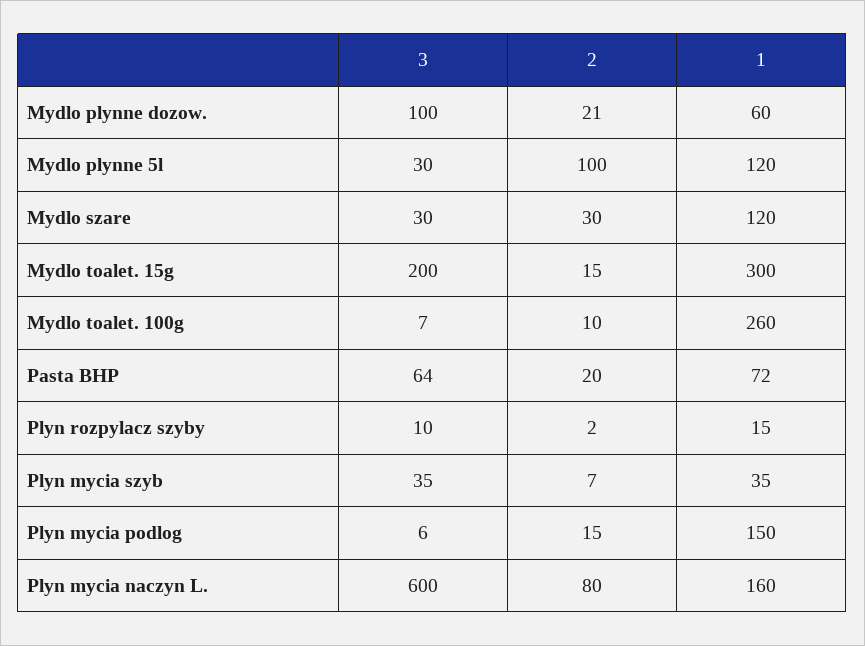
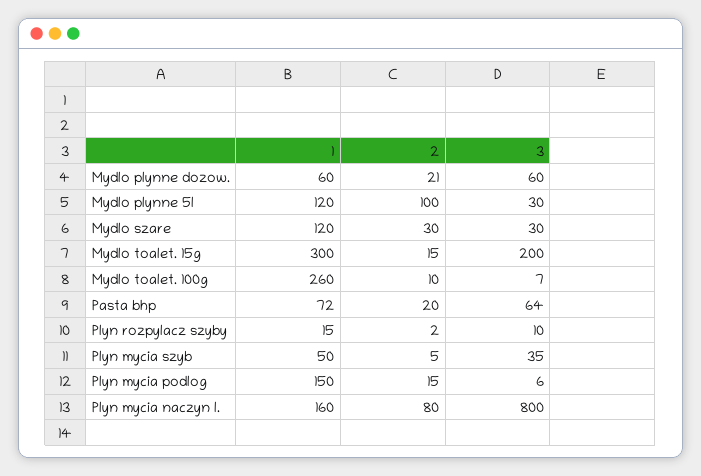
  {
    "3": {
-     "Mydlo plynne dozow.": 100,
+     "Mydlo plynne dozow.": 60,
      "Mydlo plynne 5l": 30,
      "Mydlo szare": 30,
      "Mydlo toalet. 15g": 200,
      "Mydlo toalet. 100g": 7,
      "Pasta BHP": 64,
      "Plyn rozpylacz szyby": 10,
      "Plyn mycia szyb": 35,
      "Plyn mycia podlog": 6,
-     "Plyn mycia naczyn L.": 600
+     "Plyn mycia naczyn L.": 800
    },
    "2": {
      "Mydlo plynne dozow.": 21,
      "Mydlo plynne 5l": 100,
      "Mydlo szare": 30,
      "Mydlo toalet. 15g": 15,
      "Mydlo toalet. 100g": 10,
      "Pasta BHP": 20,
      "Plyn rozpylacz szyby": 2,
-     "Plyn mycia szyb": 7,
+     "Plyn mycia szyb": 5,
      "Plyn mycia podlog": 15,
      "Plyn mycia naczyn L.": 80
    },
    "1": {
      "Mydlo plynne dozow.": 60,
      "Mydlo plynne 5l": 120,
      "Mydlo szare": 120,
      "Mydlo toalet. 15g": 300,
      "Mydlo toalet. 100g": 260,
      "Pasta BHP": 72,
      "Plyn rozpylacz szyby": 15,
-     "Plyn mycia szyb": 35,
+     "Plyn mycia szyb": 50,
      "Plyn mycia podlog": 150,
      "Plyn mycia naczyn L.": 160
    }
  }

